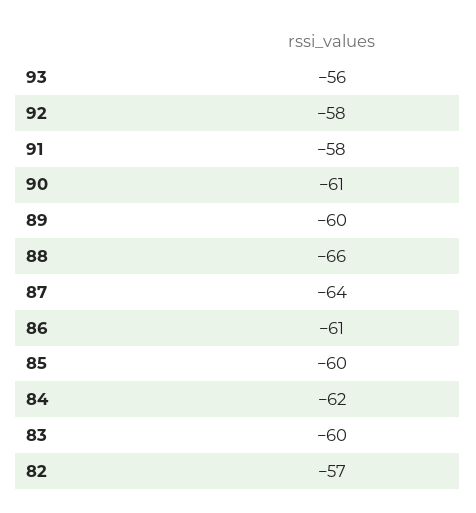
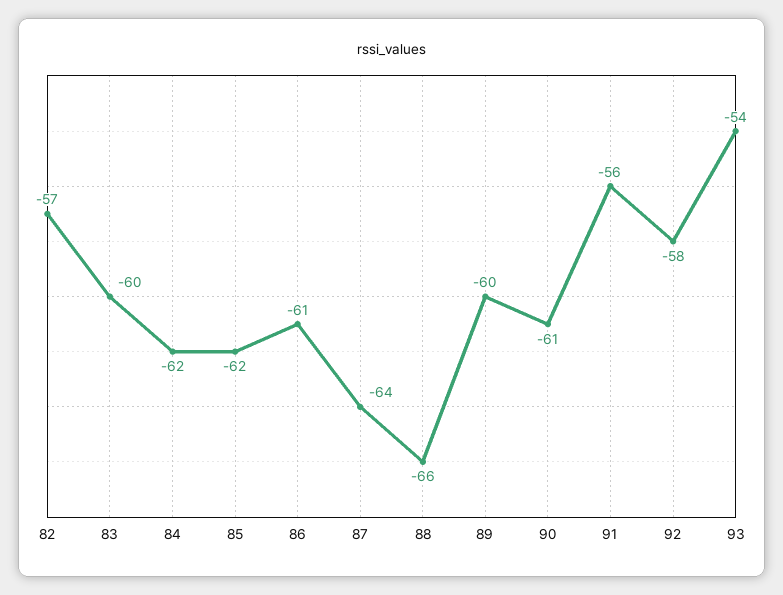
  {
-   "93": -56,
+   "93": -54,
    "92": -58,
-   "91": -58,
+   "91": -56,
    "90": -61,
    "89": -60,
    "88": -66,
    "87": -64,
    "86": -61,
-   "85": -60,
+   "85": -62,
    "84": -62,
    "83": -60,
    "82": -57
  }

